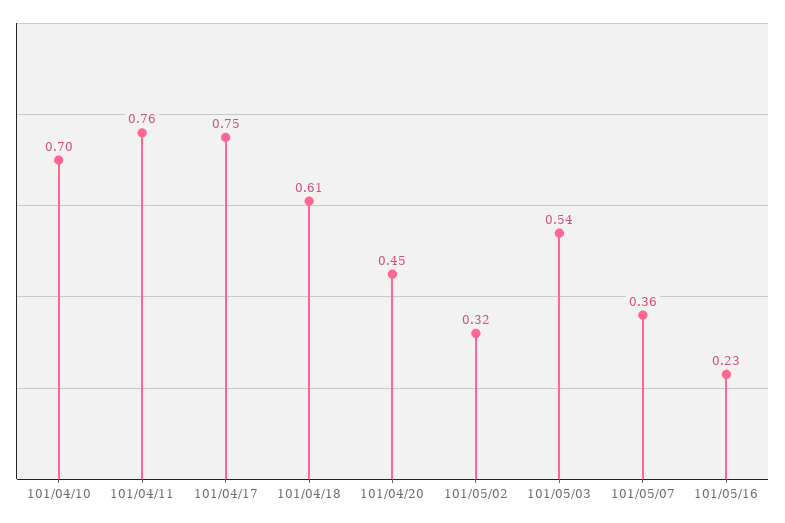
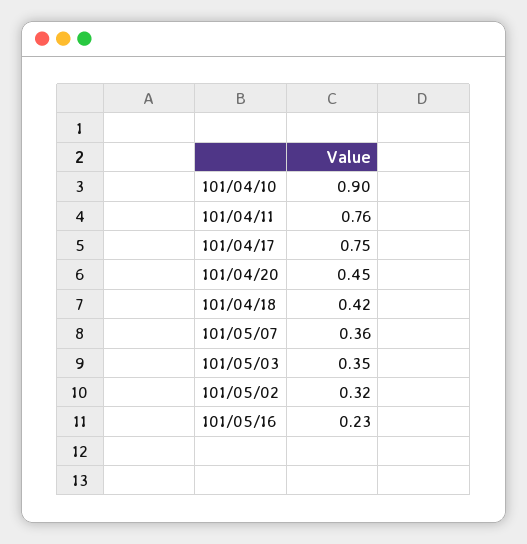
  {
-   "101/04/10": 0.7,
+   "101/04/10": 0.9,
    "101/04/11": 0.76,
    "101/04/17": 0.75,
-   "101/04/18": 0.61,
+   "101/04/18": 0.42,
    "101/04/20": 0.45,
    "101/05/02": 0.32,
-   "101/05/03": 0.54,
+   "101/05/03": 0.35,
    "101/05/07": 0.36,
    "101/05/16": 0.23
  }

